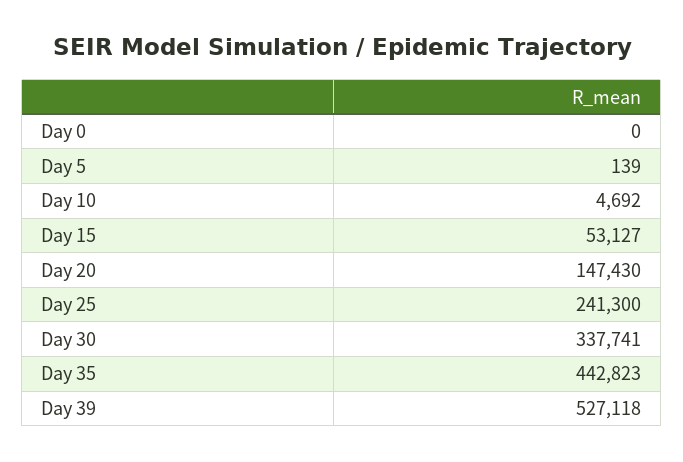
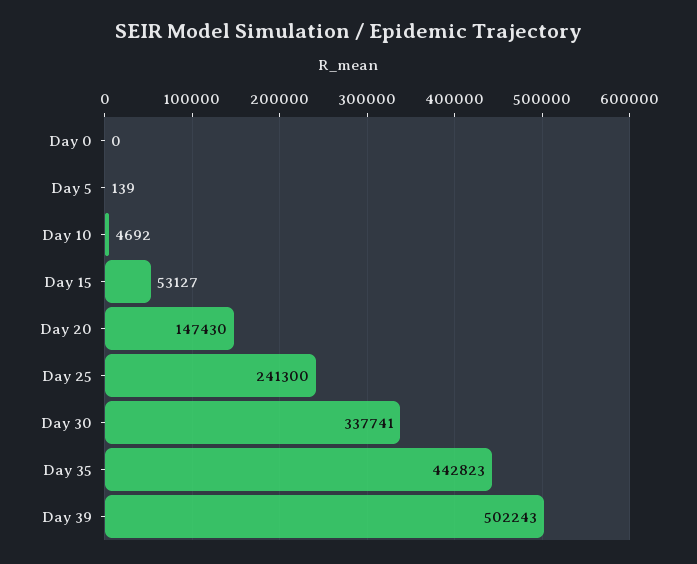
  {
    "Day 0": 0,
    "Day 5": 139,
    "Day 10": 4692,
    "Day 15": 53127,
    "Day 20": 147430,
    "Day 25": 241300,
    "Day 30": 337741,
    "Day 35": 442823,
-   "Day 39": 527118
+   "Day 39": 502243
  }

